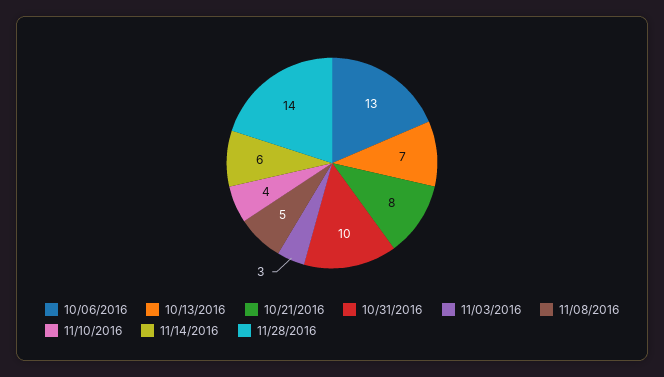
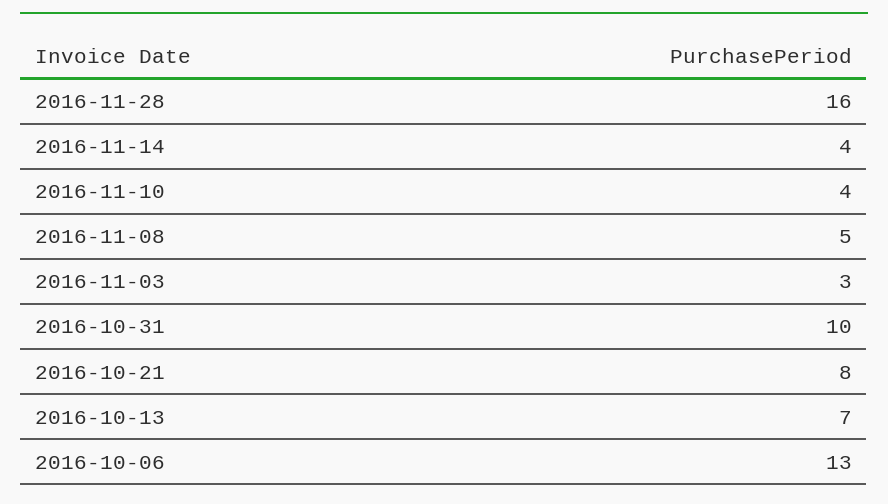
  {
    "10/06/2016": 13,
    "10/13/2016": 7,
    "10/21/2016": 8,
    "10/31/2016": 10,
    "11/03/2016": 3,
    "11/08/2016": 5,
    "11/10/2016": 4,
-   "11/14/2016": 6,
+   "11/14/2016": 4,
-   "11/28/2016": 14
+   "11/28/2016": 16
  }

